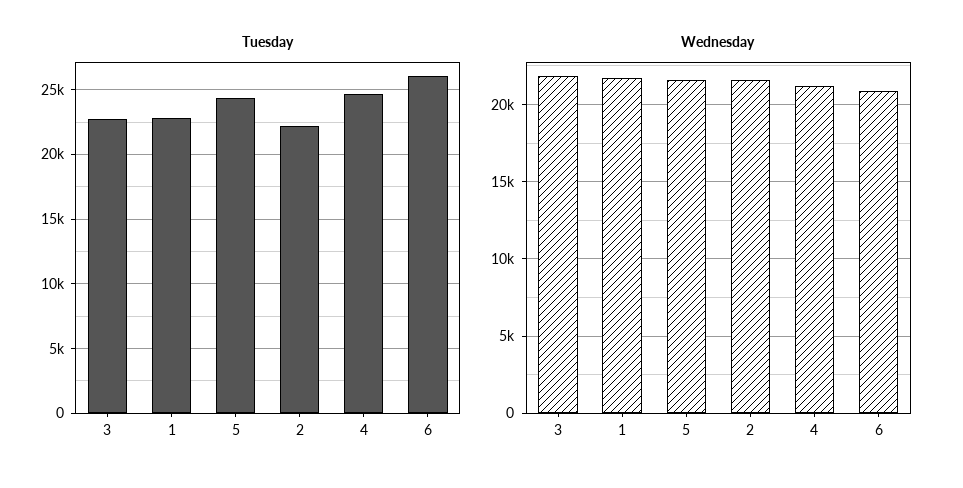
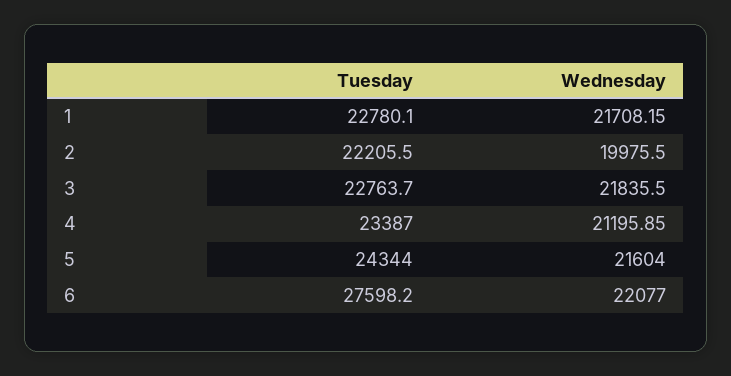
  {
    "Tuesday": {
      "3": 22763.7,
      "1": 22780.1,
      "5": 24344,
      "2": 22205.5,
-     "4": 24500,
+     "4": 23387,
-     "6": 26000
+     "6": 27598.2
    },
    "Wednesday": {
      "3": 21835.5,
      "1": 21708.15,
      "5": 21604,
-     "2": 21500,
+     "2": 19975.5,
      "4": 21195.85,
-     "6": 21000
+     "6": 22077
    }
  }

